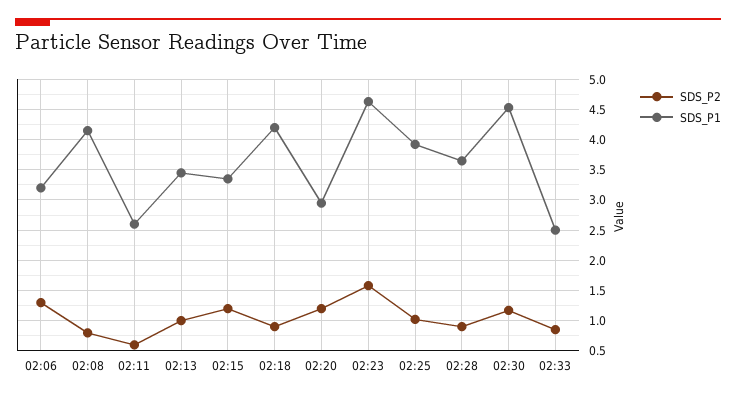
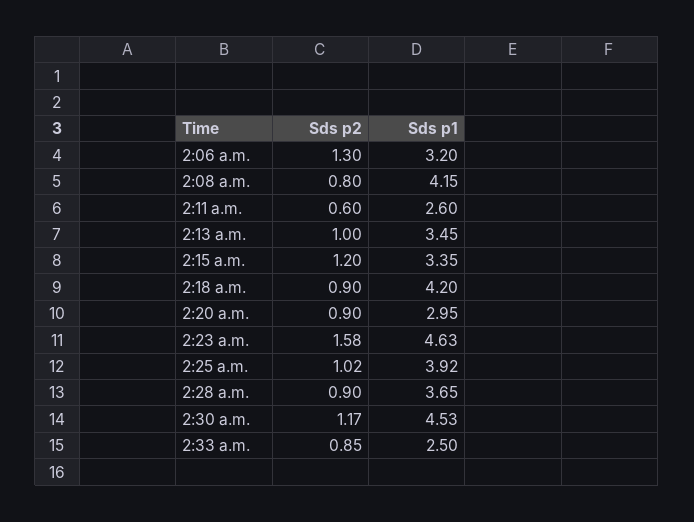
  {
    "SDS_P2": {
      "02:06": 1.3,
      "02:08": 0.8,
      "02:11": 0.6,
      "02:13": 1,
      "02:15": 1.2,
      "02:18": 0.9,
-     "02:20": 1.2,
+     "02:20": 0.9,
      "02:23": 1.58,
      "02:25": 1.02,
      "02:28": 0.9,
      "02:30": 1.17,
      "02:33": 0.85
    },
    "SDS_P1": {
      "02:06": 3.2,
      "02:08": 4.15,
      "02:11": 2.6,
      "02:13": 3.45,
      "02:15": 3.35,
      "02:18": 4.2,
      "02:20": 2.95,
      "02:23": 4.63,
      "02:25": 3.92,
      "02:28": 3.65,
      "02:30": 4.53,
      "02:33": 2.5
    }
  }

